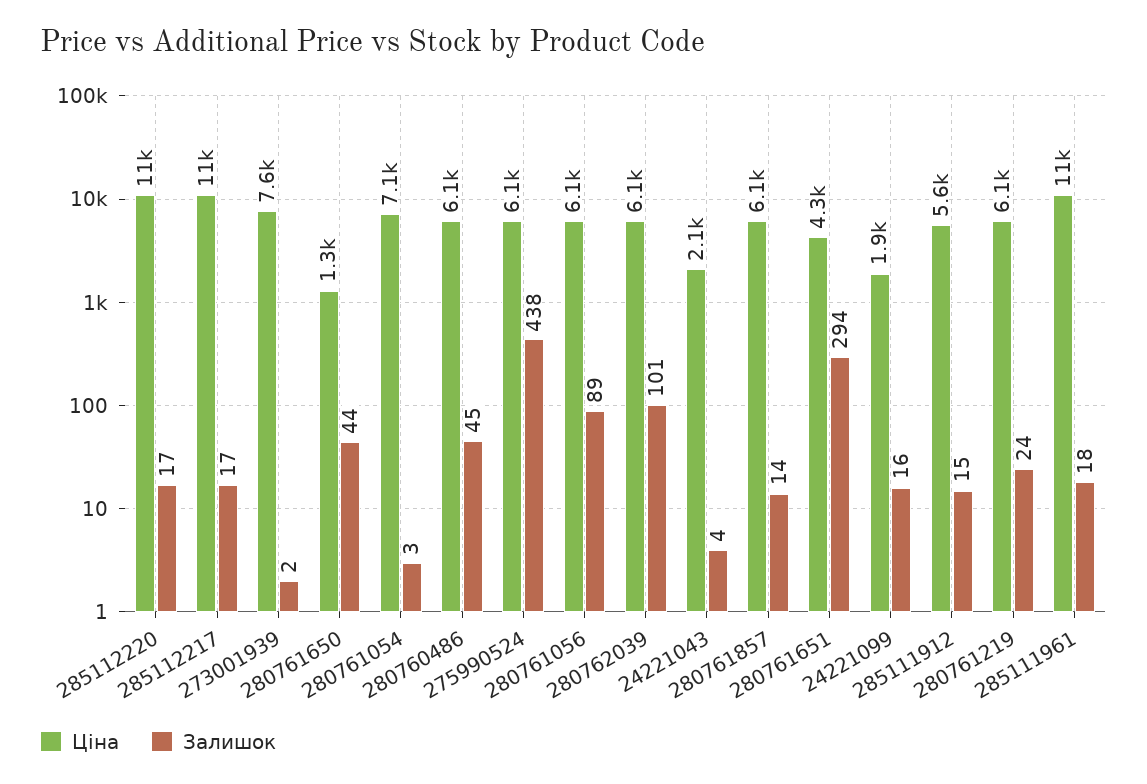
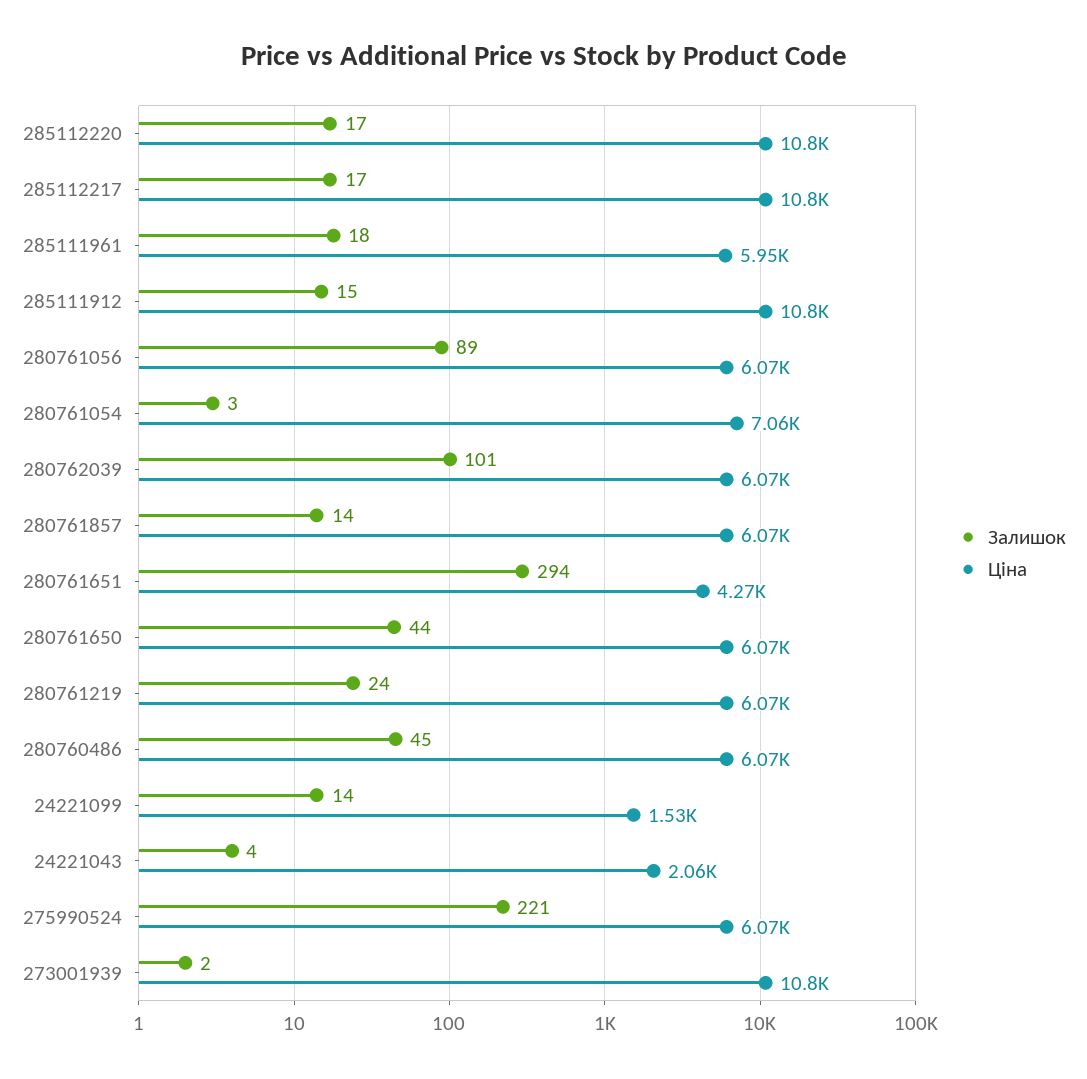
  {
    "Ціна": {
      "285112220": 10800,
      "285112217": 10800,
-     "273001939": 7600,
+     "273001939": 10800,
-     "280761650": 1300,
+     "280761650": 6070,
      "280761054": 7060,
      "280760486": 6070,
      "275990524": 6070,
      "280761056": 6070,
      "280762039": 6070,
      "24221043": 2060,
      "280761857": 6070,
      "280761651": 4270,
-     "24221099": 1900,
+     "24221099": 1530,
-     "285111912": 5600,
+     "285111912": 10800,
      "280761219": 6070,
-     "285111961": 11000
+     "285111961": 5950
    },
    "Залишок": {
      "285112220": 17,
      "285112217": 17,
      "273001939": 2,
      "280761650": 44,
      "280761054": 3,
      "280760486": 45,
-     "275990524": 438,
+     "275990524": 221,
      "280761056": 89,
      "280762039": 101,
      "24221043": 4,
      "280761857": 14,
      "280761651": 294,
-     "24221099": 16,
+     "24221099": 14,
      "285111912": 15,
      "280761219": 24,
      "285111961": 18
    }
  }

